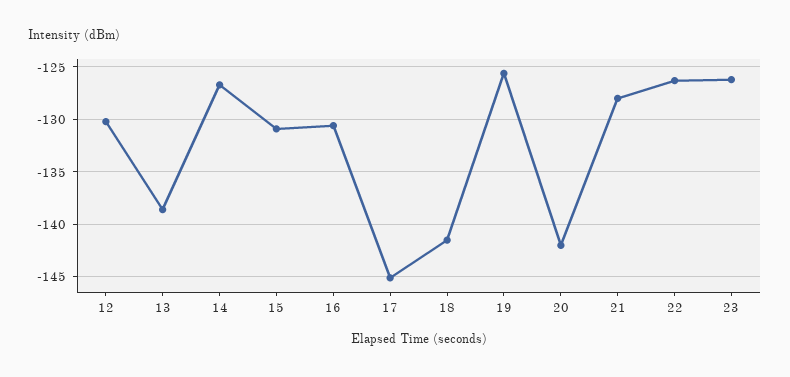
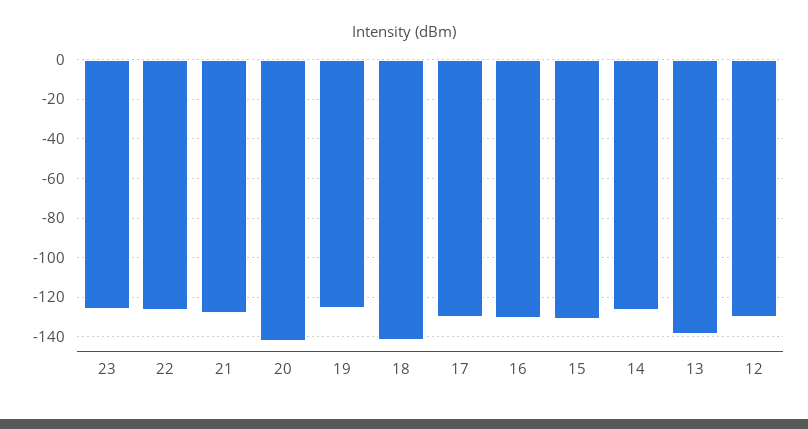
  {
    "12": -130,
    "13": -139,
    "14": -127,
    "15": -131,
    "16": -131,
-   "17": -145,
+   "17": -130,
    "18": -142,
    "19": -126,
    "20": -142,
    "21": -128,
    "22": -126,
    "23": -126
  }

